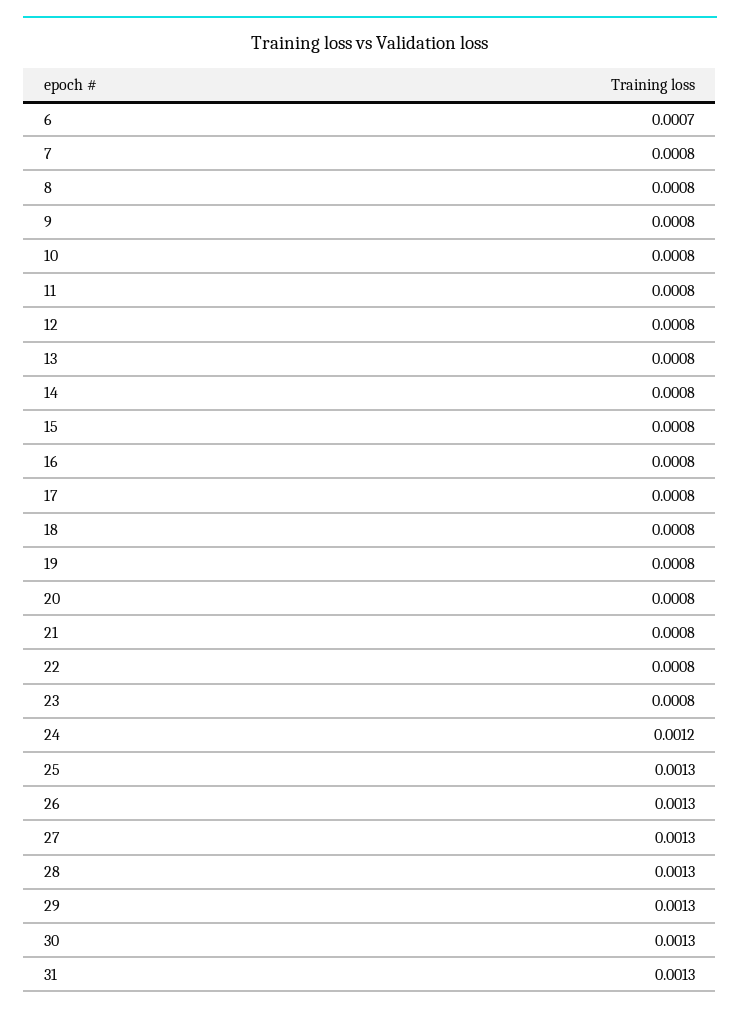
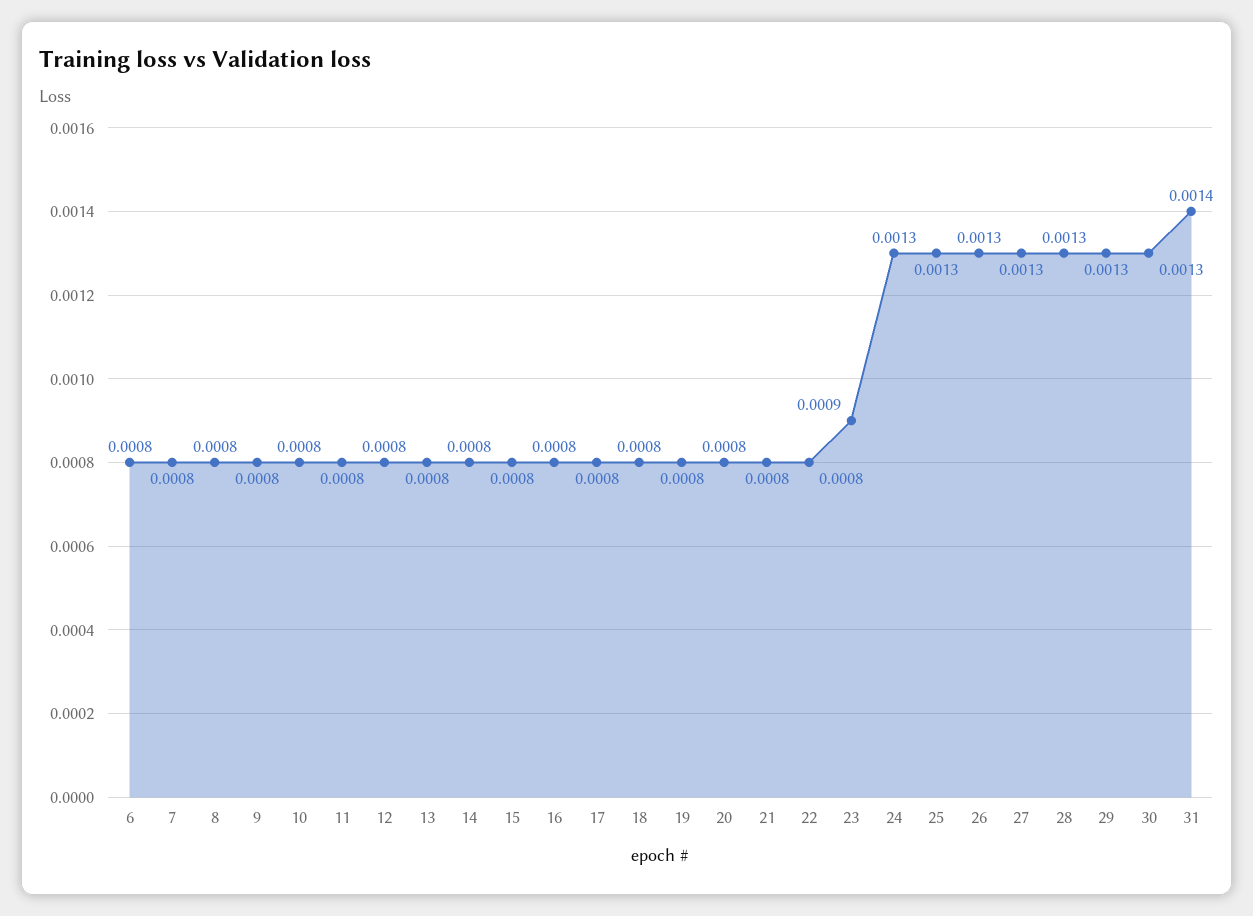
  {
-   "6": 0.0007,
+   "6": 0.0008,
    "7": 0.0008,
    "8": 0.0008,
    "9": 0.0008,
    "10": 0.0008,
    "11": 0.0008,
    "12": 0.0008,
    "13": 0.0008,
    "14": 0.0008,
    "15": 0.0008,
    "16": 0.0008,
    "17": 0.0008,
    "18": 0.0008,
    "19": 0.0008,
    "20": 0.0008,
    "21": 0.0008,
    "22": 0.0008,
-   "23": 0.0008,
+   "23": 0.0009,
-   "24": 0.0012,
+   "24": 0.0013,
    "25": 0.0013,
    "26": 0.0013,
    "27": 0.0013,
    "28": 0.0013,
    "29": 0.0013,
    "30": 0.0013,
-   "31": 0.0013
+   "31": 0.0014
  }

